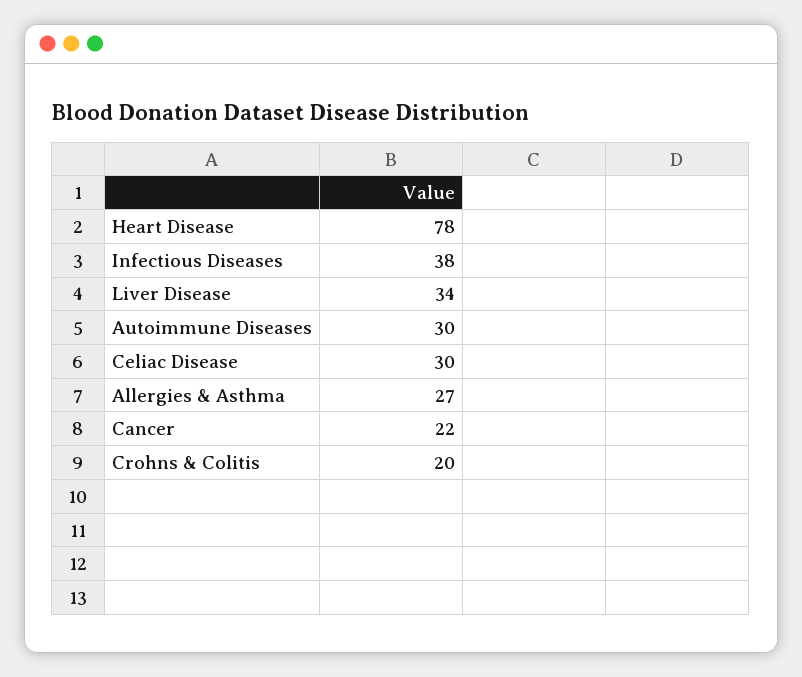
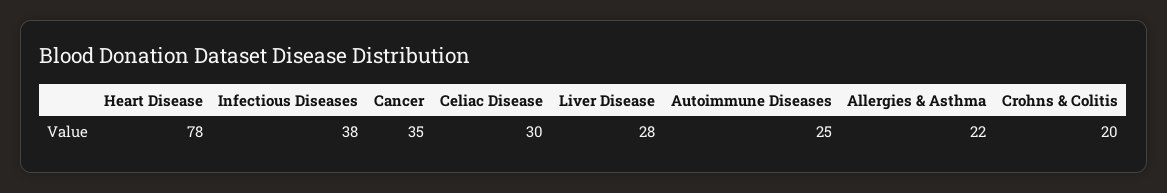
  {
    "Heart Disease": 78,
    "Infectious Diseases": 38,
-   "Liver Disease": 34,
+   "Liver Disease": 28,
-   "Autoimmune Diseases": 30,
+   "Autoimmune Diseases": 25,
    "Celiac Disease": 30,
-   "Allergies & Asthma": 27,
+   "Allergies & Asthma": 22,
-   "Cancer": 22,
+   "Cancer": 35,
    "Crohns & Colitis": 20
  }

